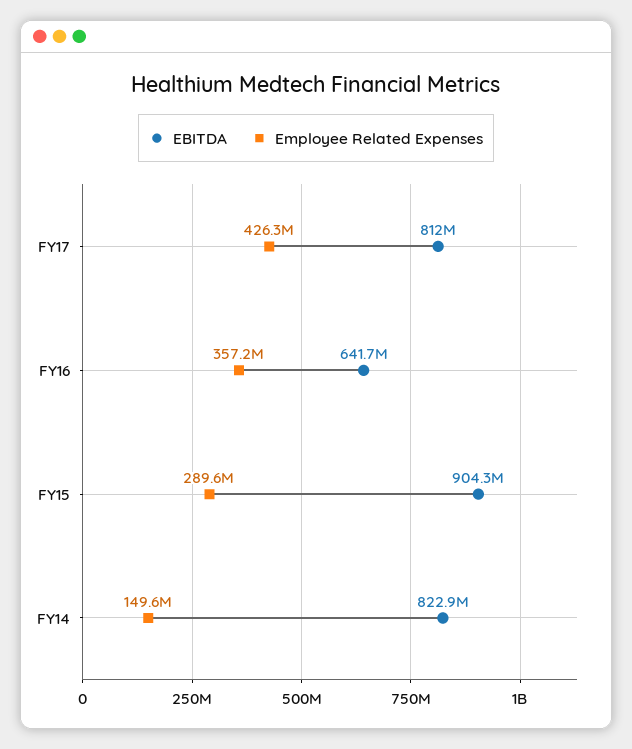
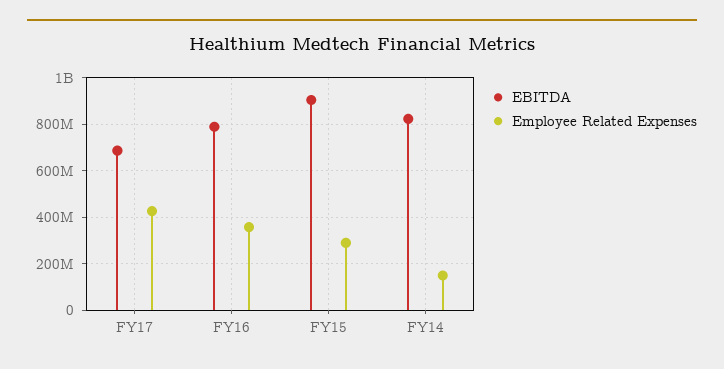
  {
    "EBITDA": {
-     "FY17": 812000000,
+     "FY17": 700000000,
-     "FY16": 641700000,
+     "FY16": 800000000,
      "FY15": 904300000,
      "FY14": 822900000
    },
    "Employee Related Expenses": {
      "FY17": 426300000,
      "FY16": 357200000,
      "FY15": 289600000,
      "FY14": 149600000
    }
  }

